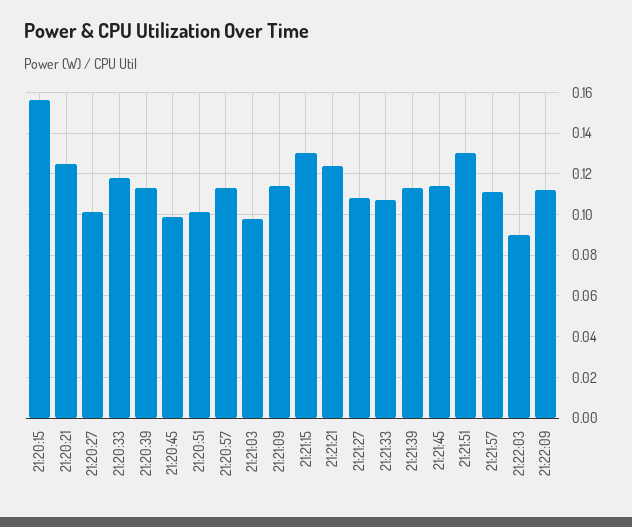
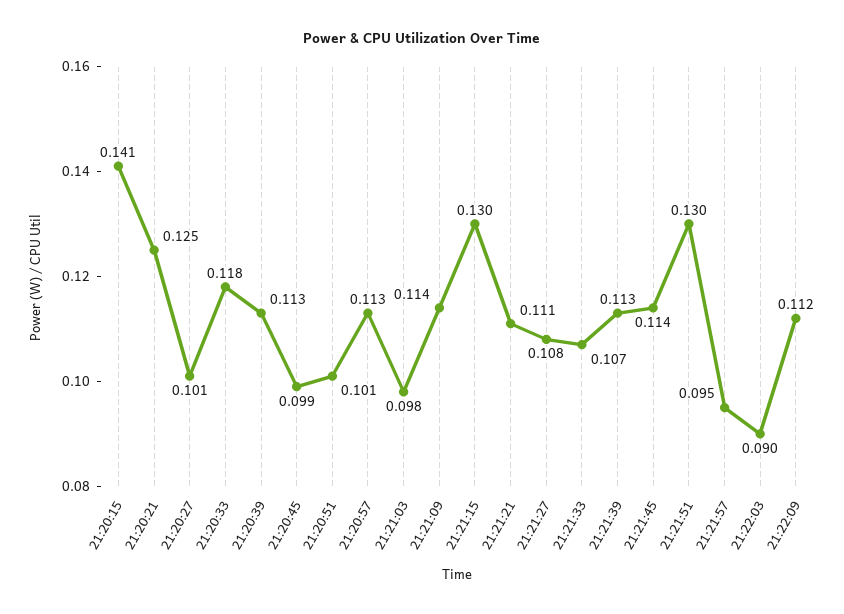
  {
-   "21:20:15": 0.155,
+   "21:20:15": 0.141,
    "21:20:21": 0.125,
    "21:20:27": 0.101,
    "21:20:33": 0.118,
    "21:20:39": 0.113,
    "21:20:45": 0.099,
    "21:20:51": 0.101,
    "21:20:57": 0.113,
    "21:21:03": 0.098,
    "21:21:09": 0.114,
    "21:21:15": 0.13,
-   "21:21:21": 0.125,
+   "21:21:21": 0.111,
    "21:21:27": 0.108,
    "21:21:33": 0.107,
    "21:21:39": 0.113,
    "21:21:45": 0.114,
    "21:21:51": 0.13,
-   "21:21:57": 0.11,
+   "21:21:57": 0.095,
    "21:22:03": 0.09,
    "21:22:09": 0.112
  }

